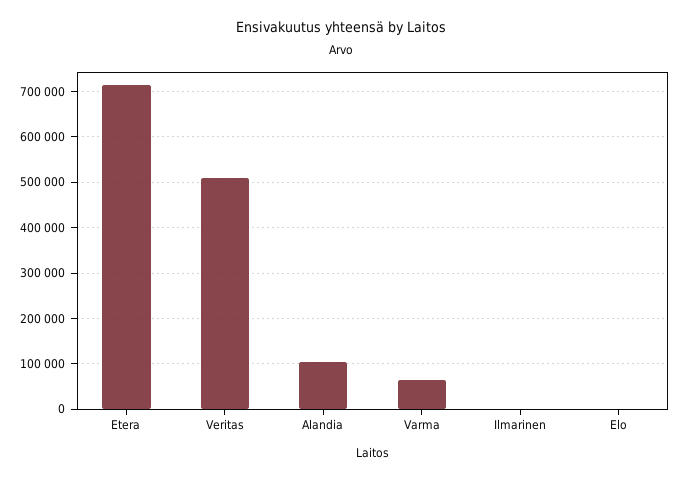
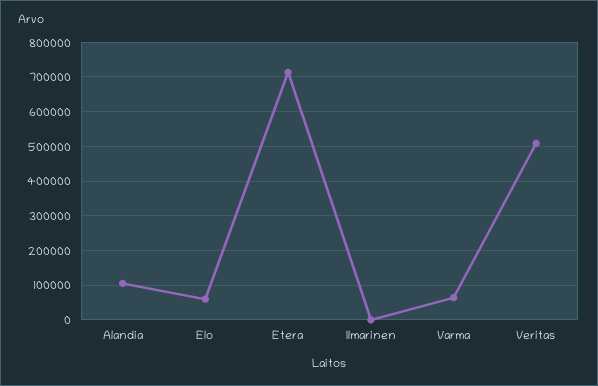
  {
    "Etera": 720000,
    "Veritas": 500000,
    "Alandia": 100000,
    "Varma": 60000,
    "Ilmarinen": 0,
-   "Elo": 0
+   "Elo": 60000
  }

